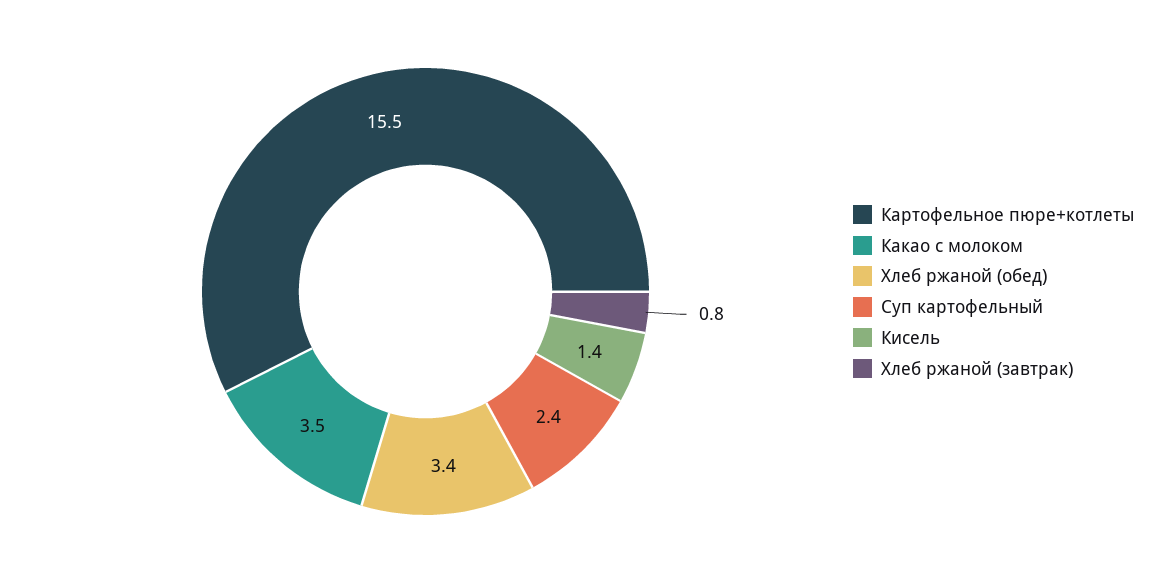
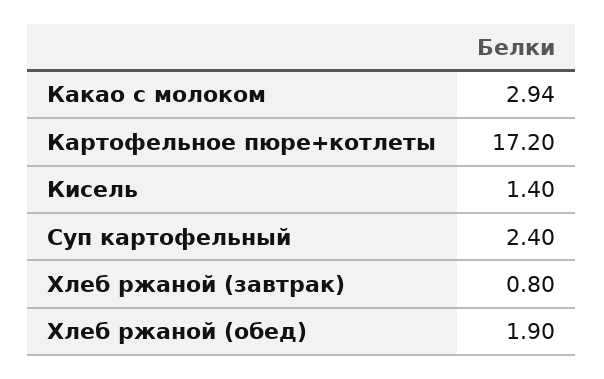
  {
-   "Картофельное пюре+котлеты": 15.5,
+   "Картофельное пюре+котлеты": 17.2,
-   "Какао с молоком": 3.5,
+   "Какао с молоком": 2.94,
-   "Хлеб ржаной (обед)": 3.4,
+   "Хлеб ржаной (обед)": 1.9,
    "Суп картофельный": 2.4,
    "Кисель": 1.4,
    "Хлеб ржаной (завтрак)": 0.8
  }

